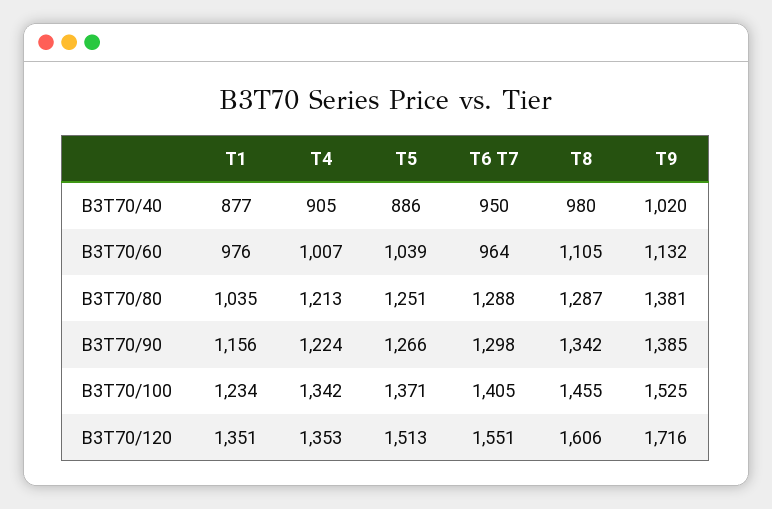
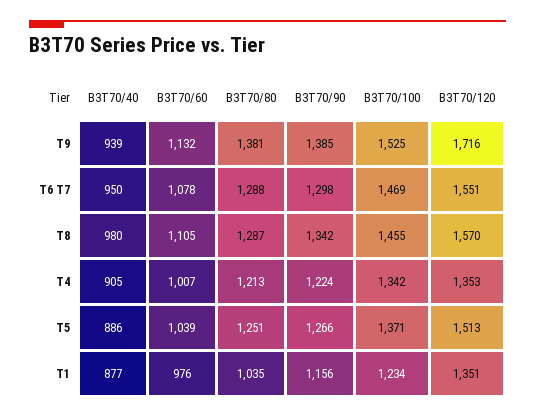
  {
    "T1": {
      "B3T70/40": 877,
      "B3T70/60": 976,
      "B3T70/80": 1035,
      "B3T70/90": 1156,
      "B3T70/100": 1234,
      "B3T70/120": 1351
    },
    "T4": {
      "B3T70/40": 905,
      "B3T70/60": 1007,
      "B3T70/80": 1213,
      "B3T70/90": 1224,
      "B3T70/100": 1342,
      "B3T70/120": 1353
    },
    "T5": {
      "B3T70/40": 886,
      "B3T70/60": 1039,
      "B3T70/80": 1251,
      "B3T70/90": 1266,
      "B3T70/100": 1371,
      "B3T70/120": 1513
    },
    "T6 T7": {
      "B3T70/40": 950,
-     "B3T70/60": 964,
+     "B3T70/60": 1078,
      "B3T70/80": 1288,
      "B3T70/90": 1298,
-     "B3T70/100": 1405,
+     "B3T70/100": 1469,
      "B3T70/120": 1551
    },
    "T8": {
      "B3T70/40": 980,
      "B3T70/60": 1105,
      "B3T70/80": 1287,
      "B3T70/90": 1342,
      "B3T70/100": 1455,
-     "B3T70/120": 1606
+     "B3T70/120": 1570
    },
    "T9": {
-     "B3T70/40": 1020,
+     "B3T70/40": 939,
      "B3T70/60": 1132,
      "B3T70/80": 1381,
      "B3T70/90": 1385,
      "B3T70/100": 1525,
      "B3T70/120": 1716
    }
  }

